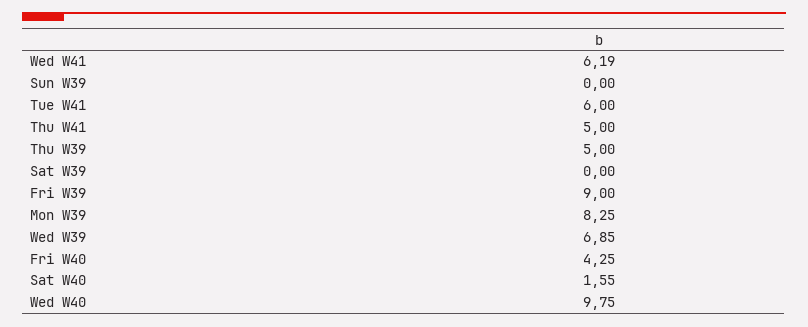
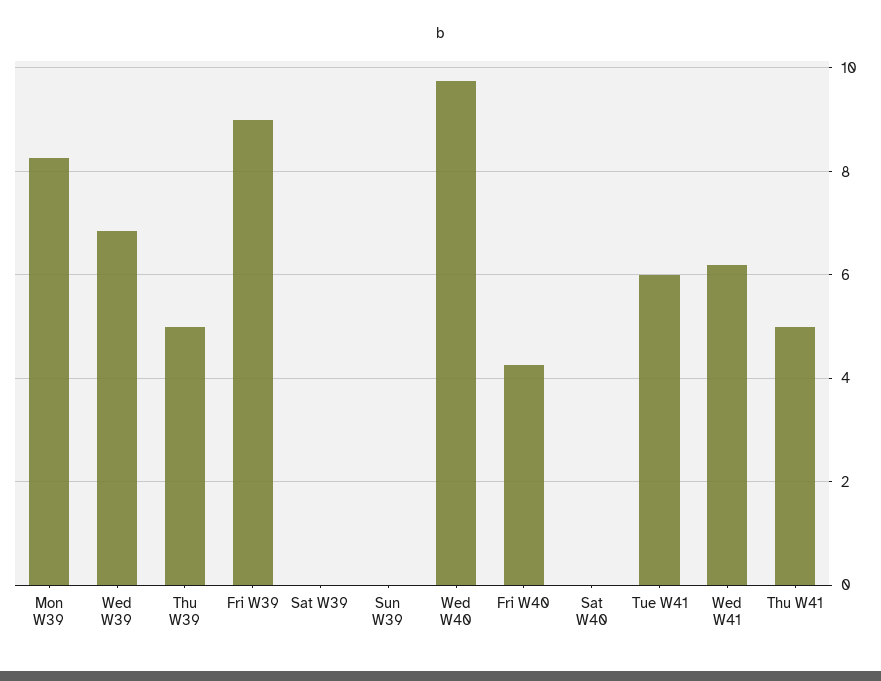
  {
    "Wed W41": 6.19,
    "Sun W39": 0,
    "Tue W41": 6,
    "Thu W41": 5,
    "Thu W39": 5,
    "Sat W39": 0,
    "Fri W39": 9,
    "Mon W39": 8.25,
    "Wed W39": 6.85,
    "Fri W40": 4.25,
-   "Sat W40": 1.55,
+   "Sat W40": 0,
    "Wed W40": 9.75
  }

